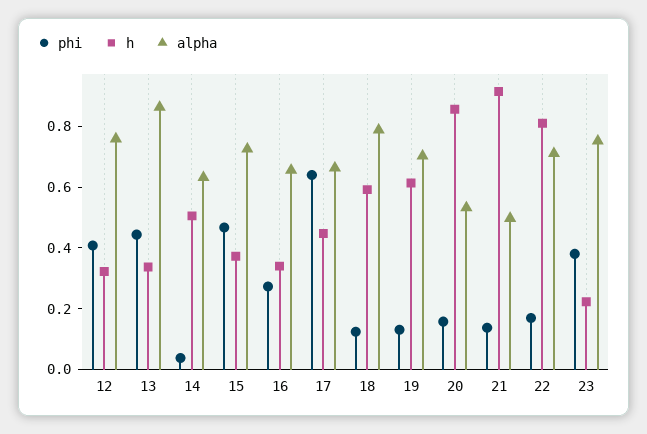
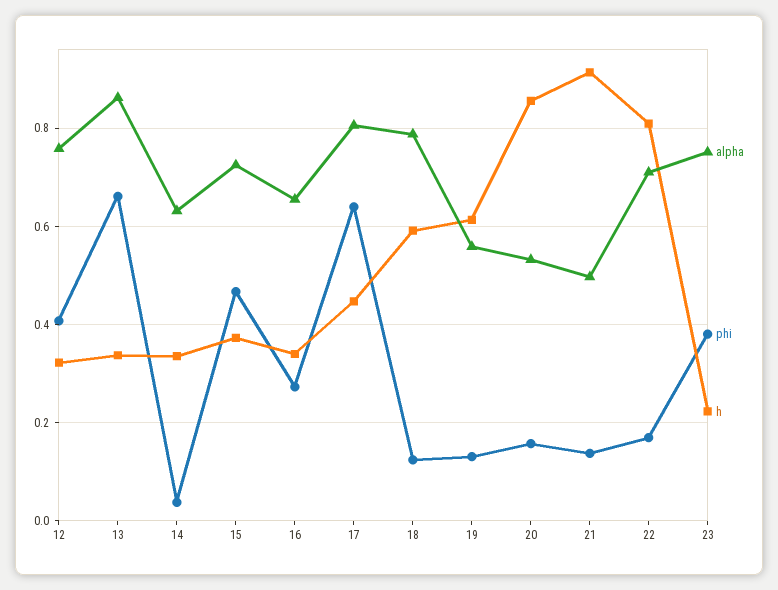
  {
    "phi": {
      "12": 0.4,
-     "13": 0.45,
+     "13": 0.66,
      "14": 0.04,
      "15": 0.46,
      "16": 0.28,
      "17": 0.64,
      "18": 0.12,
      "19": 0.14,
      "20": 0.16,
      "21": 0.14,
      "22": 0.16,
      "23": 0.38
    },
    "h": {
      "12": 0.32,
      "13": 0.34,
-     "14": 0.5,
+     "14": 0.34,
      "15": 0.38,
      "16": 0.34,
      "17": 0.44,
      "18": 0.6,
      "19": 0.62,
      "20": 0.86,
      "21": 0.92,
      "22": 0.8,
      "23": 0.22
    },
    "alpha": {
      "12": 0.76,
      "13": 0.86,
      "14": 0.64,
      "15": 0.72,
      "16": 0.66,
-     "17": 0.65,
+     "17": 0.8,
      "18": 0.78,
-     "19": 0.7,
+     "19": 0.56,
      "20": 0.54,
      "21": 0.5,
      "22": 0.72,
      "23": 0.76
    }
  }

